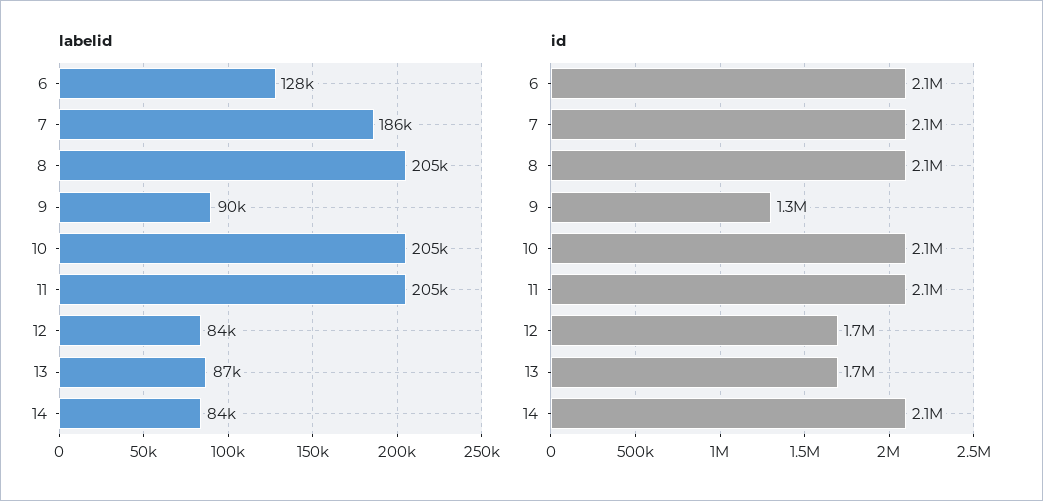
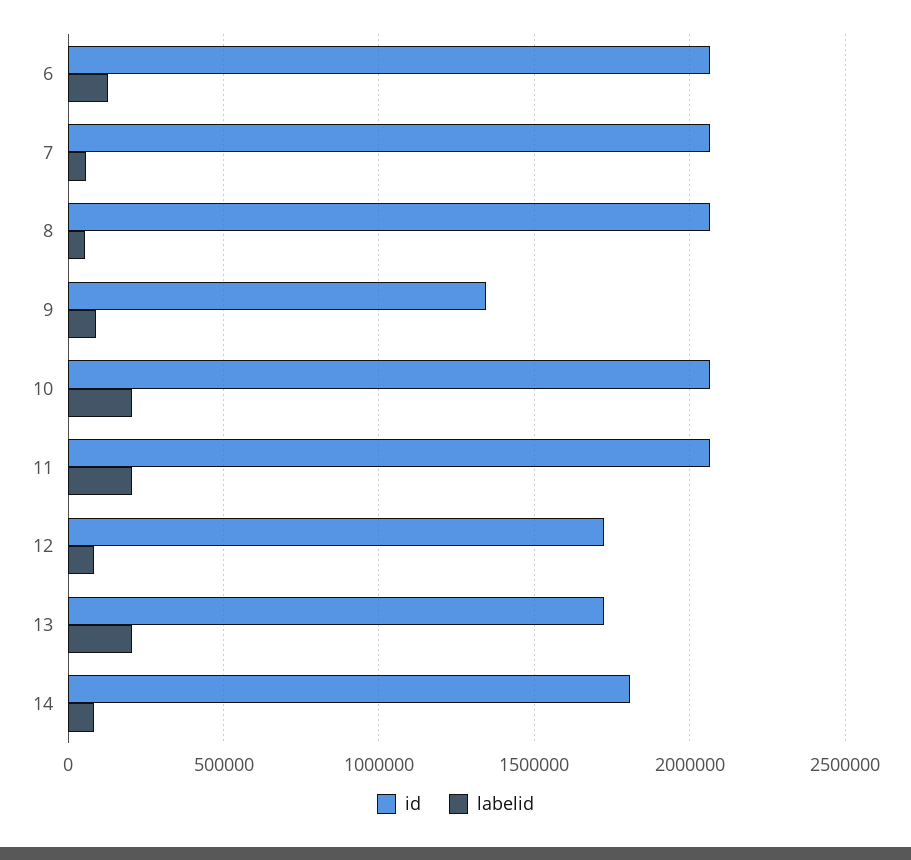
  {
    "labelid": {
      "6": 128000,
-     "7": 186000,
+     "7": 50000,
-     "8": 205000,
+     "8": 50000,
      "9": 90000,
      "10": 205000,
      "11": 205000,
      "12": 84000,
-     "13": 87000,
+     "13": 200000,
      "14": 84000
    },
    "id": {
      "6": 2100000,
      "7": 2100000,
      "8": 2100000,
      "9": 1300000,
      "10": 2100000,
      "11": 2100000,
      "12": 1700000,
      "13": 1700000,
-     "14": 2100000
+     "14": 1800000
    }
  }

